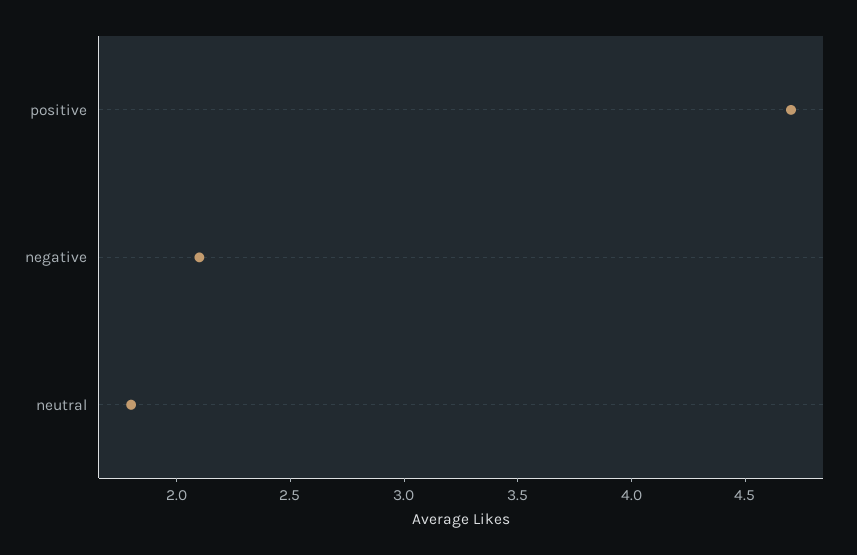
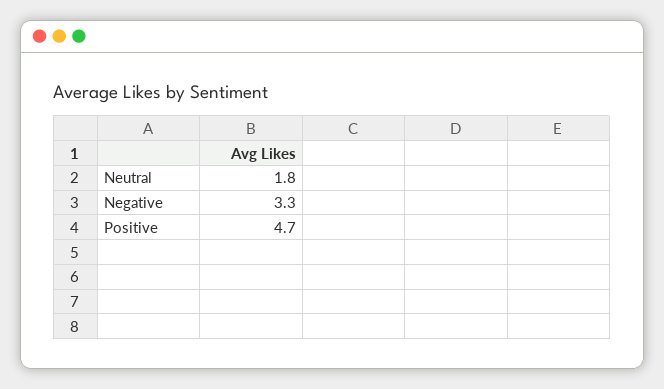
  {
    "positive": 4.7,
-   "negative": 2.1,
+   "negative": 3.3,
    "neutral": 1.8
  }

